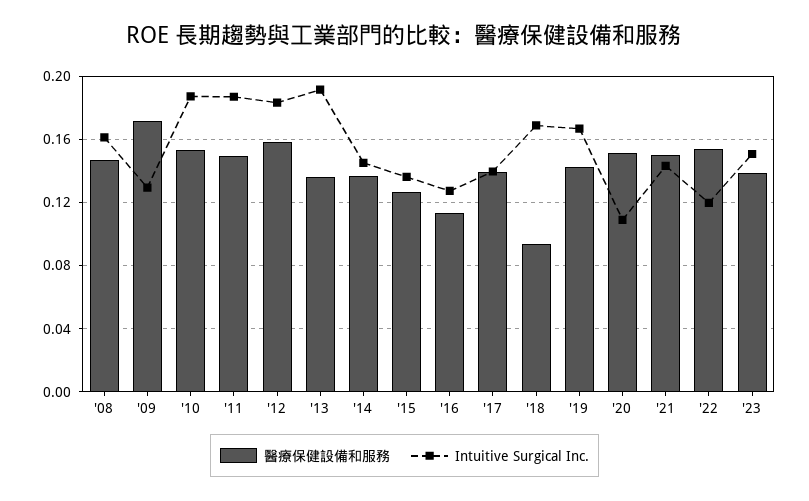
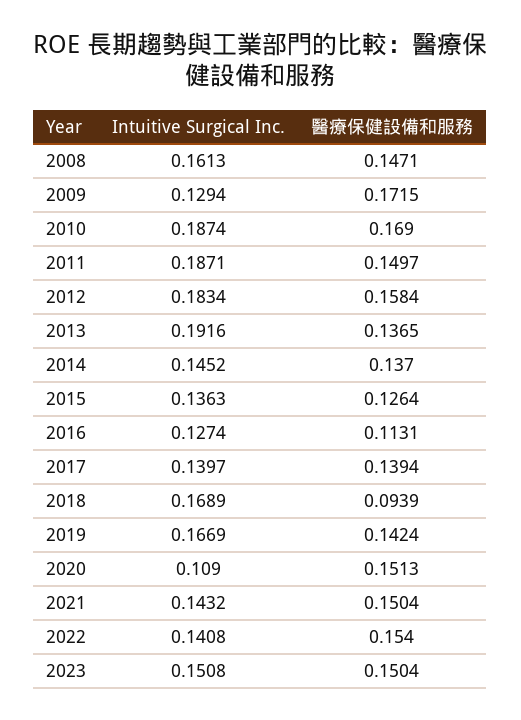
  {
    "醫療保健設備和服務": {
      "'08": 0.1471,
      "'09": 0.1715,
-     "'10": 0.155,
+     "'10": 0.169,
      "'11": 0.1497,
      "'12": 0.1584,
      "'13": 0.1365,
      "'14": 0.137,
      "'15": 0.1264,
      "'16": 0.1131,
      "'17": 0.1394,
      "'18": 0.0939,
      "'19": 0.1424,
      "'20": 0.1513,
      "'21": 0.1504,
      "'22": 0.154,
-     "'23": 0.14
+     "'23": 0.1504
    },
    "Intuitive Surgical Inc.": {
      "'08": 0.1613,
      "'09": 0.1294,
      "'10": 0.1874,
      "'11": 0.1871,
      "'12": 0.1834,
      "'13": 0.1916,
      "'14": 0.1452,
      "'15": 0.1363,
      "'16": 0.1274,
      "'17": 0.1397,
      "'18": 0.1689,
      "'19": 0.1669,
      "'20": 0.109,
      "'21": 0.1432,
-     "'22": 0.12,
+     "'22": 0.1408,
      "'23": 0.1508
    }
  }

